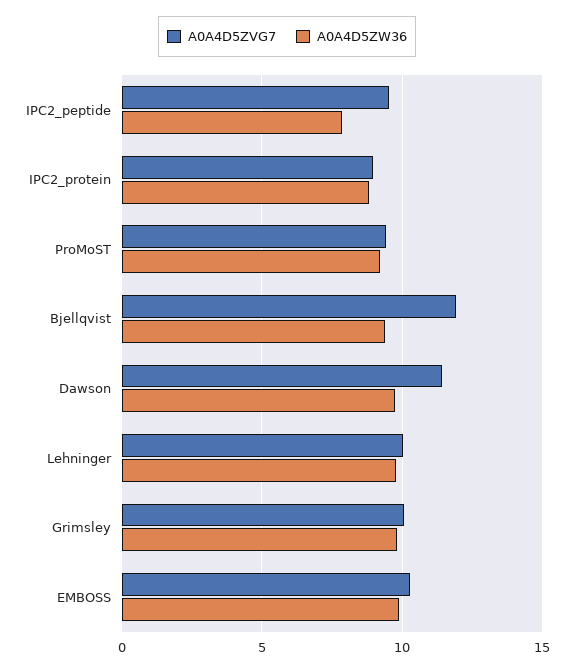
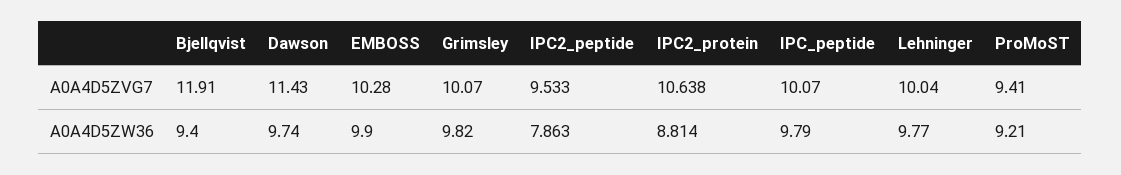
  {
    "A0A4D5ZVG7": {
      "IPC2_peptide": 9.533,
-     "IPC2_protein": 9,
+     "IPC2_protein": 10.638,
      "ProMoST": 9.41,
      "Bjellqvist": 11.91,
      "Dawson": 11.43,
      "Lehninger": 10.04,
      "Grimsley": 10.07,
-     "EMBOSS": 10.28
+     "EMBOSS": 10.28,
+     "IPC_peptide": 10.07
    },
    "A0A4D5ZW36": {
      "IPC2_peptide": 7.863,
      "IPC2_protein": 8.814,
      "ProMoST": 9.21,
      "Bjellqvist": 9.4,
      "Dawson": 9.74,
      "Lehninger": 9.77,
      "Grimsley": 9.82,
-     "EMBOSS": 9.9
+     "EMBOSS": 9.9,
+     "IPC_peptide": 9.79
    }
  }

